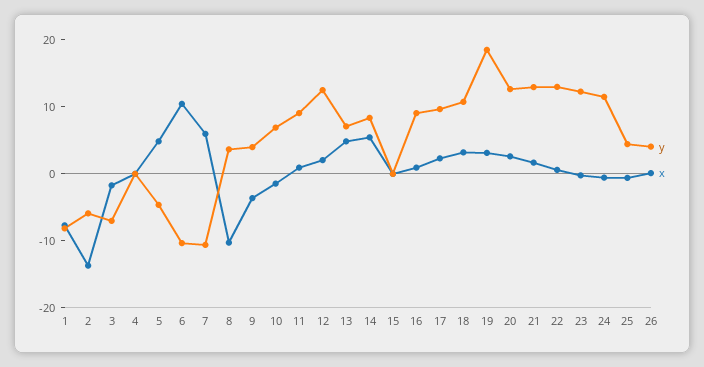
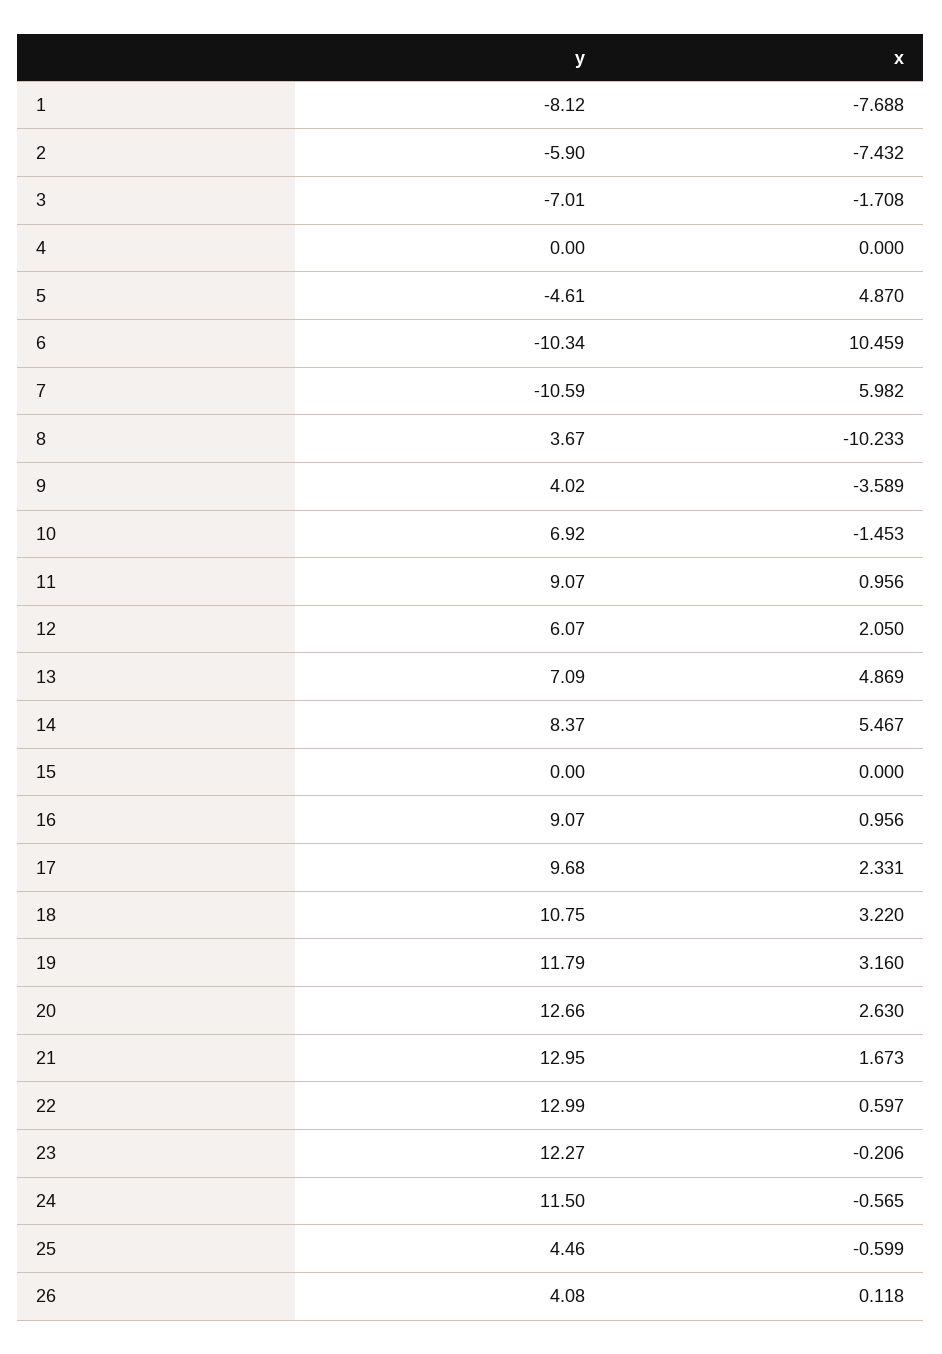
  {
    "y": {
      "1": -8.12,
      "2": -5.9,
      "3": -7.01,
      "4": 0,
      "5": -4.61,
      "6": -10.34,
      "7": -10.59,
      "8": 3.67,
      "9": 4.02,
      "10": 6.92,
      "11": 9.07,
-     "12": 12,
+     "12": 6.07,
      "13": 7.09,
      "14": 8.37,
      "15": 0,
      "16": 9.07,
      "17": 9.68,
      "18": 10.75,
-     "19": 18,
+     "19": 11.79,
      "20": 12.66,
      "21": 12.95,
      "22": 12.99,
      "23": 12.27,
      "24": 11.5,
      "25": 4.46,
      "26": 4.08
    },
    "x": {
      "1": -7.688,
-     "2": -14,
+     "2": -7.432,
      "3": -1.708,
      "4": 0,
      "5": 4.87,
      "6": 10.459,
      "7": 5.982,
      "8": -10.233,
      "9": -3.589,
      "10": -1.453,
      "11": 0.956,
      "12": 2.05,
      "13": 4.869,
      "14": 5.467,
      "15": 0,
      "16": 0.956,
      "17": 2.331,
      "18": 3.22,
      "19": 3.16,
      "20": 2.63,
      "21": 1.673,
      "22": 0.597,
      "23": -0.206,
      "24": -0.565,
      "25": -0.599,
      "26": 0.118
    }
  }

